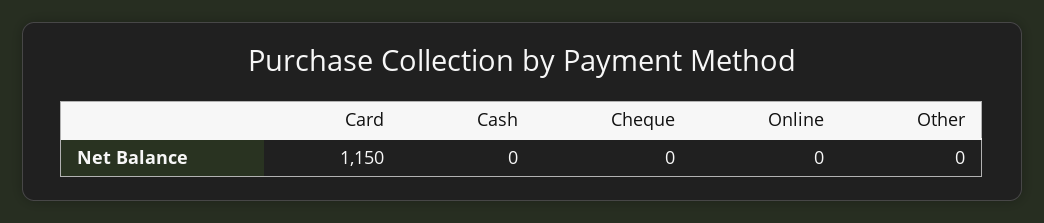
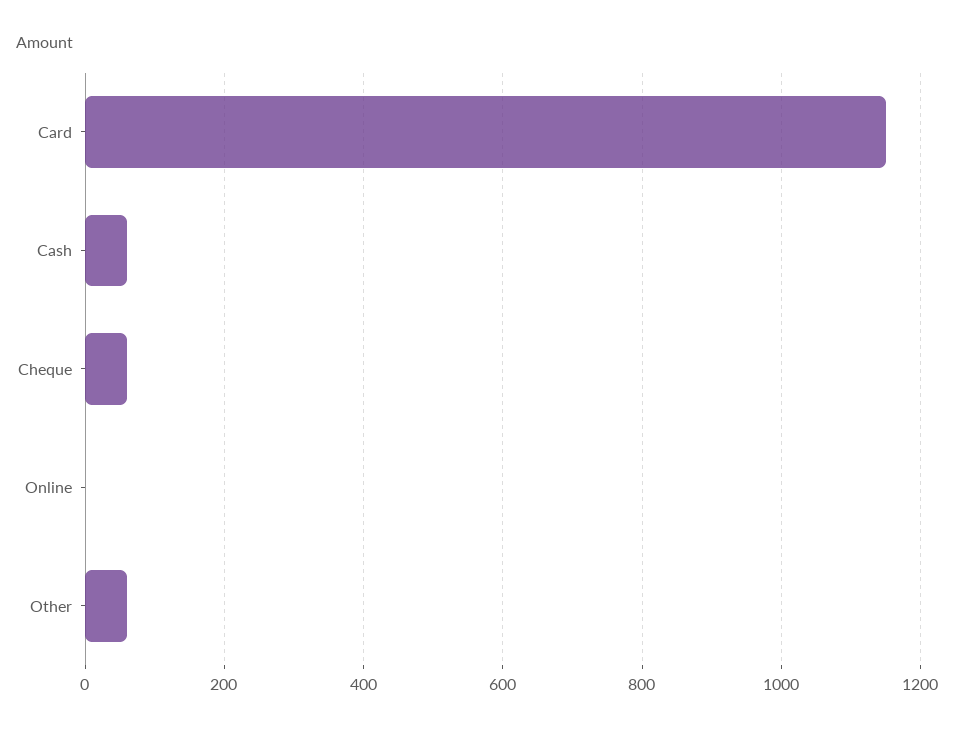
  {
    "Card": 1150,
-   "Cash": 0,
+   "Cash": 60,
-   "Cheque": 0,
+   "Cheque": 60,
    "Online": 0,
-   "Other": 0
+   "Other": 60
  }

